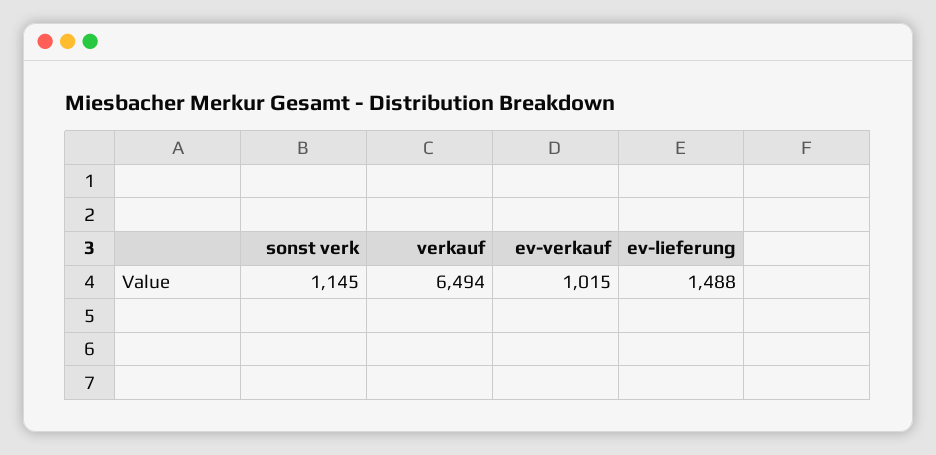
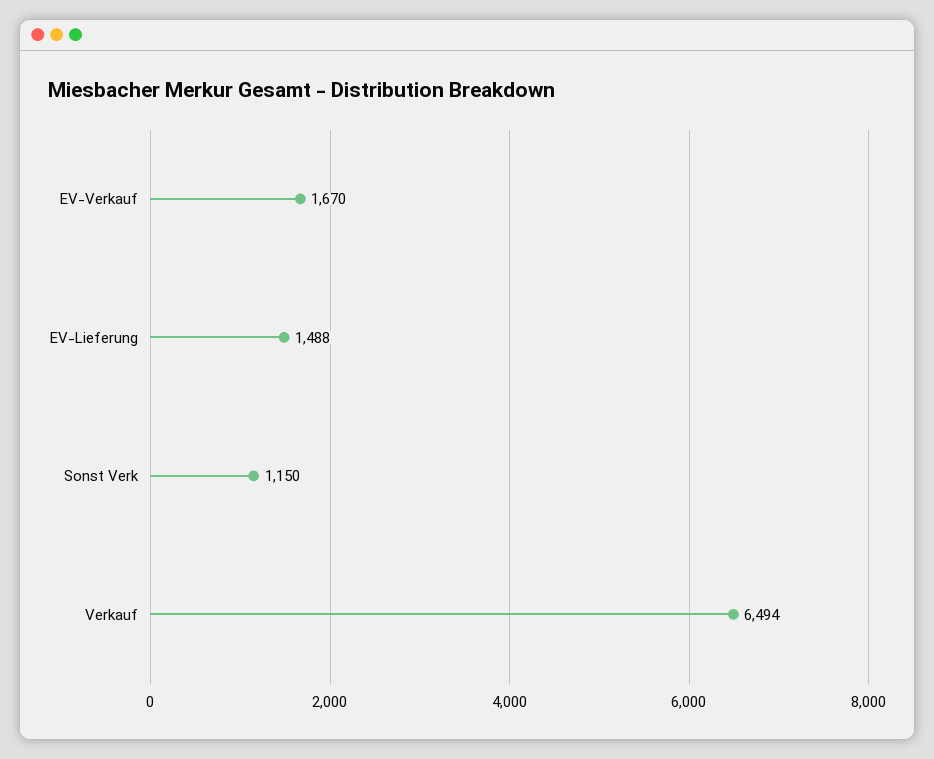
  {
-   "sonst verk": 1145,
+   "sonst verk": 1150,
    "verkauf": 6494,
-   "ev-verkauf": 1015,
+   "ev-verkauf": 1670,
    "ev-lieferung": 1488
  }

